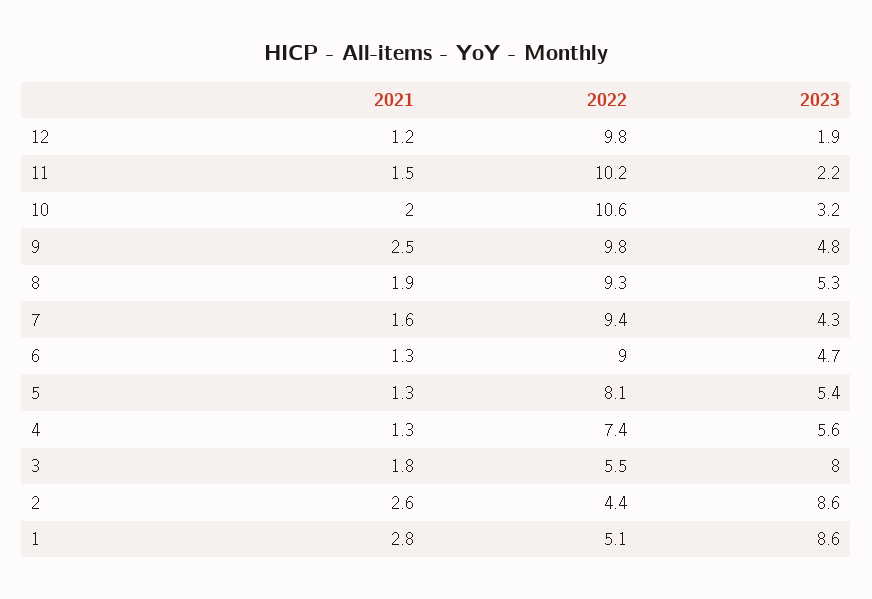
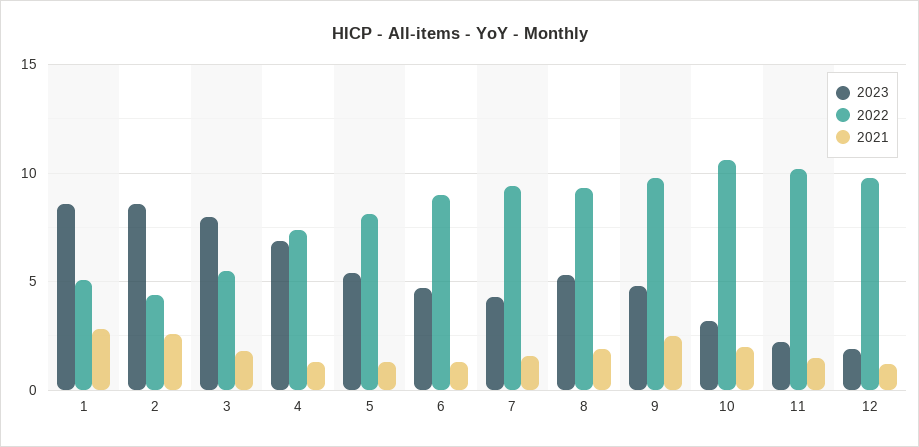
  {
    "2021": {
      "12": 1.2,
      "11": 1.5,
      "10": 2,
      "9": 2.5,
      "8": 1.9,
      "7": 1.6,
      "6": 1.3,
      "5": 1.3,
      "4": 1.3,
      "3": 1.8,
      "2": 2.6,
      "1": 2.8
    },
    "2022": {
      "12": 9.8,
      "11": 10.2,
      "10": 10.6,
      "9": 9.8,
      "8": 9.3,
      "7": 9.4,
      "6": 9,
      "5": 8.1,
      "4": 7.4,
      "3": 5.5,
      "2": 4.4,
      "1": 5.1
    },
    "2023": {
      "12": 1.9,
      "11": 2.2,
      "10": 3.2,
      "9": 4.8,
      "8": 5.3,
      "7": 4.3,
      "6": 4.7,
      "5": 5.4,
-     "4": 5.6,
+     "4": 7,
      "3": 8,
      "2": 8.6,
      "1": 8.6
    }
  }

